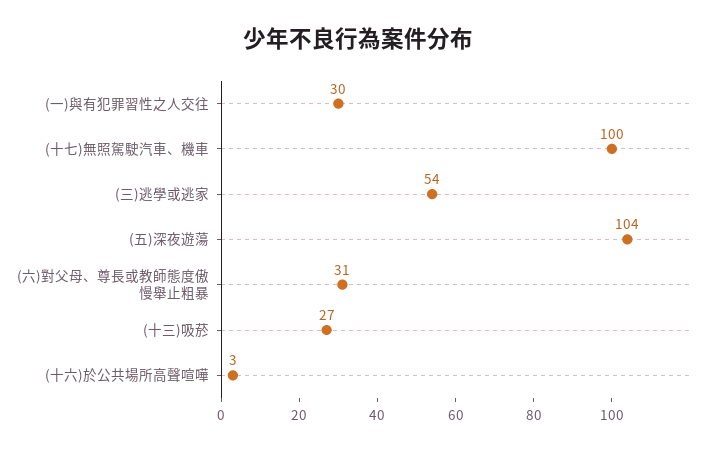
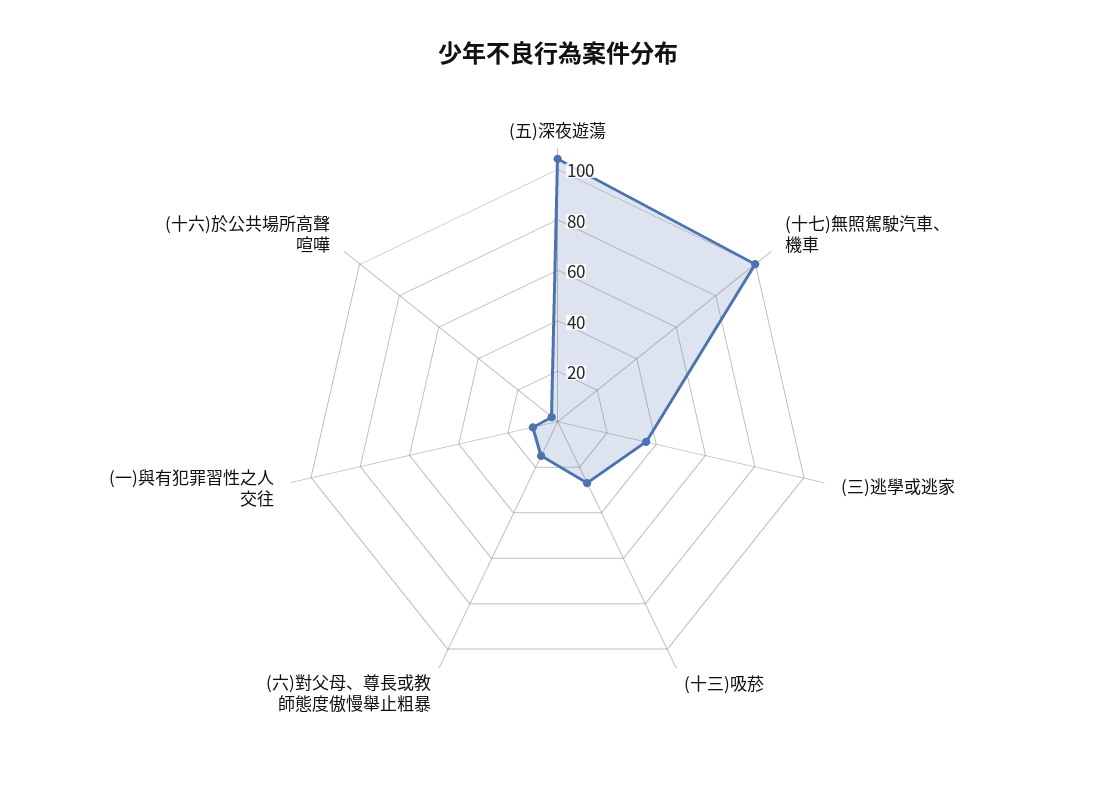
  {
-   "(一)與有犯罪習性之人交往": 30,
+   "(一)與有犯罪習性之人交往": 10,
    "(十七)無照駕駛汽車、機車": 100,
-   "(三)逃學或逃家": 54,
+   "(三)逃學或逃家": 35,
    "(五)深夜遊蕩": 104,
-   "(六)對父母、尊長或教師態度傲慢舉止粗暴": 31,
+   "(六)對父母、尊長或教師態度傲慢舉止粗暴": 15,
    "(十三)吸菸": 27,
    "(十六)於公共場所高聲喧嘩": 3
  }

